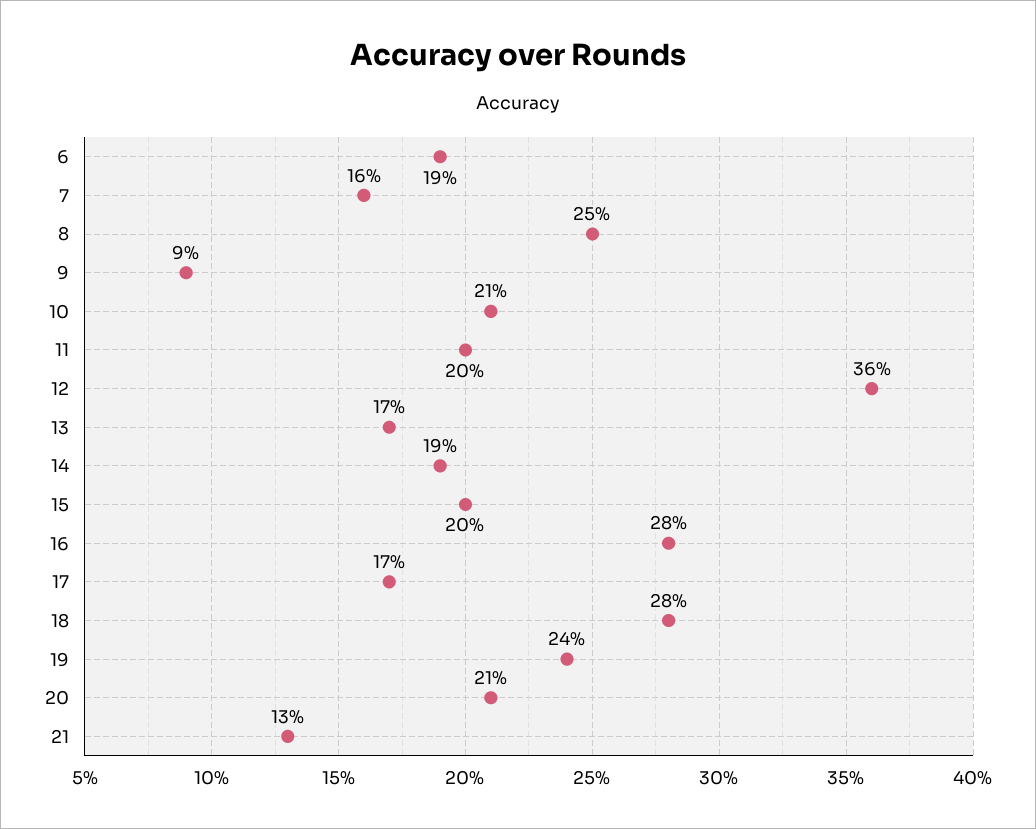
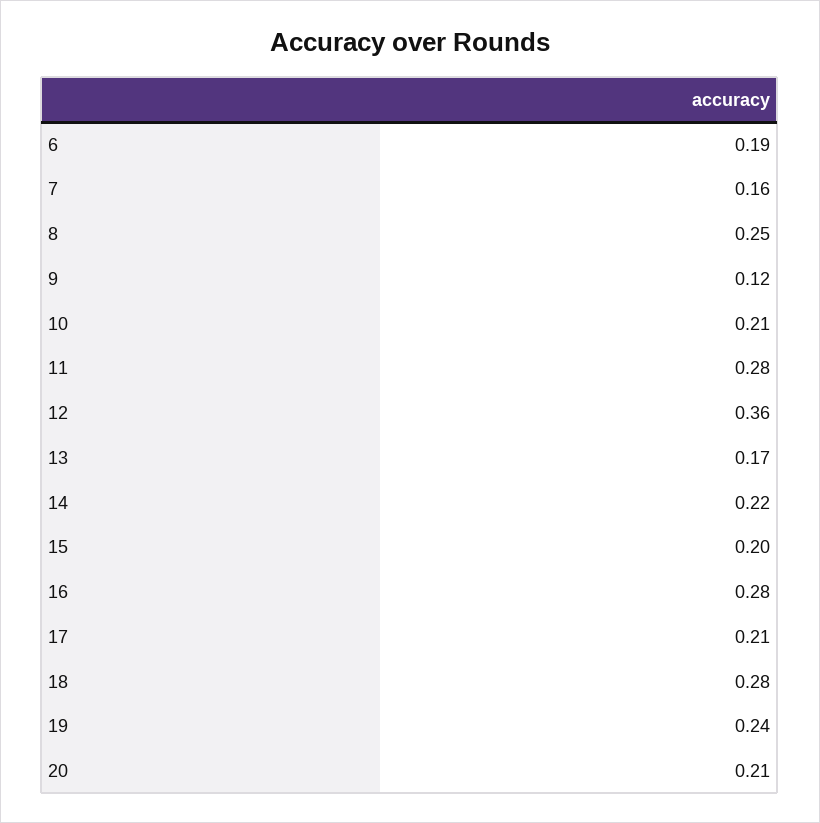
  {
    "6": 0.19,
    "7": 0.16,
    "8": 0.25,
-   "9": 0.09,
+   "9": 0.12,
    "10": 0.21,
-   "11": 0.2,
+   "11": 0.28,
    "12": 0.36,
    "13": 0.17,
-   "14": 0.19,
+   "14": 0.22,
    "15": 0.2,
    "16": 0.28,
-   "17": 0.17,
+   "17": 0.21,
    "18": 0.28,
    "19": 0.24,
-   "20": 0.21,
+   "20": 0.21
-   "21": 0.13
  }

